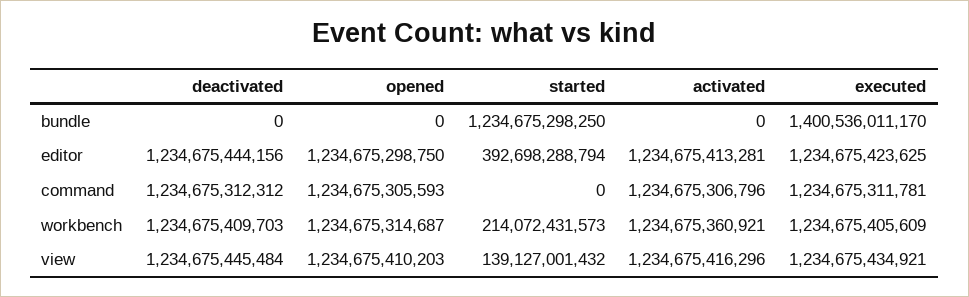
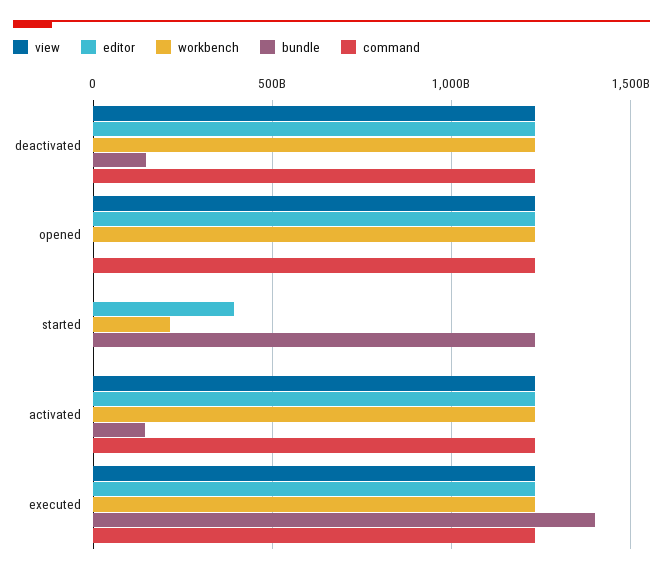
  {
    "bundle": {
-     "deactivated": 0,
+     "deactivated": 150000000000,
      "opened": 0,
      "started": 1234675298250,
-     "activated": 0,
+     "activated": 150000000000,
      "executed": 1400536011170
    },
    "editor": {
      "deactivated": 1234675444156,
      "opened": 1234675298750,
      "started": 392698288794,
      "activated": 1234675413281,
      "executed": 1234675423625
    },
    "command": {
      "deactivated": 1234675312312,
      "opened": 1234675305593,
      "started": 0,
      "activated": 1234675306796,
      "executed": 1234675311781
    },
    "workbench": {
      "deactivated": 1234675409703,
      "opened": 1234675314687,
      "started": 214072431573,
      "activated": 1234675360921,
      "executed": 1234675405609
    },
    "view": {
      "deactivated": 1234675445484,
      "opened": 1234675410203,
-     "started": 139127001432,
+     "started": 0,
      "activated": 1234675416296,
      "executed": 1234675434921
    }
  }

